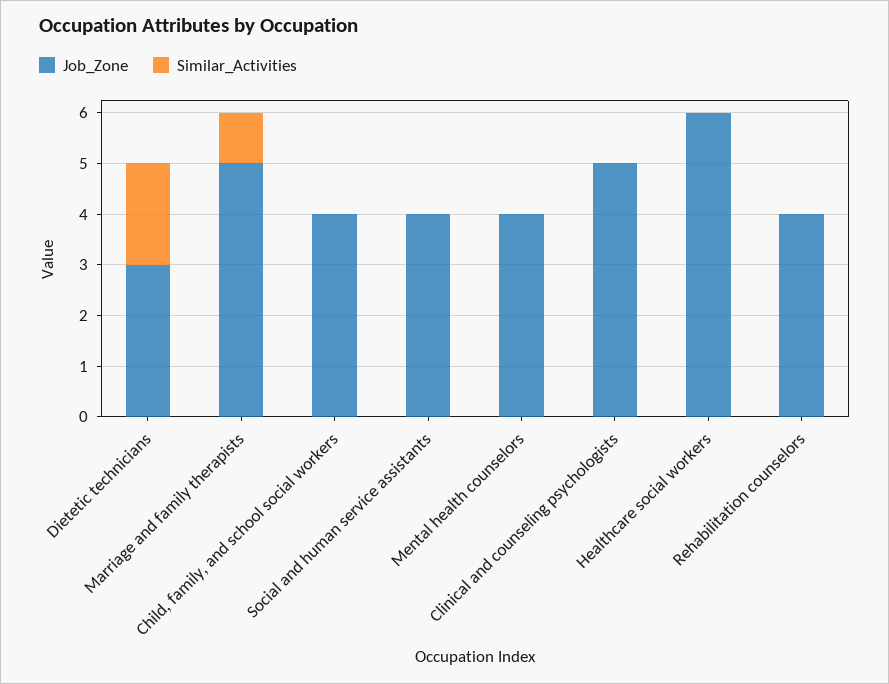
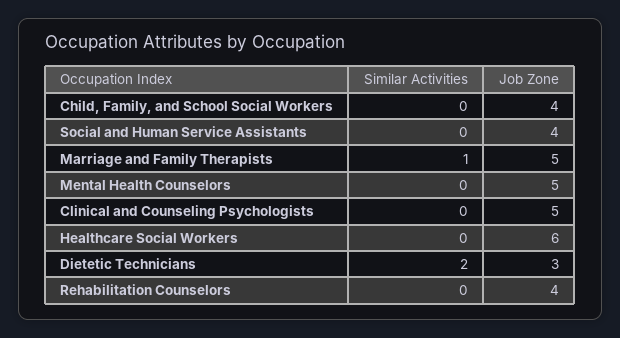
  {
    "Job_Zone": {
      "Dietetic technicians": 3,
      "Marriage and family therapists": 5,
      "Child, family, and school social workers": 4,
      "Social and human service assistants": 4,
-     "Mental health counselors": 4,
+     "Mental health counselors": 5,
      "Clinical and counseling psychologists": 5,
      "Healthcare social workers": 6,
      "Rehabilitation counselors": 4
    },
    "Similar_Activities": {
      "Dietetic technicians": 2,
      "Marriage and family therapists": 1,
      "Child, family, and school social workers": 0,
      "Social and human service assistants": 0,
      "Mental health counselors": 0,
      "Clinical and counseling psychologists": 0,
      "Healthcare social workers": 0,
      "Rehabilitation counselors": 0
    }
  }

